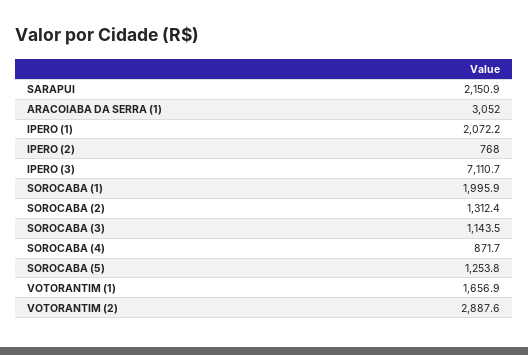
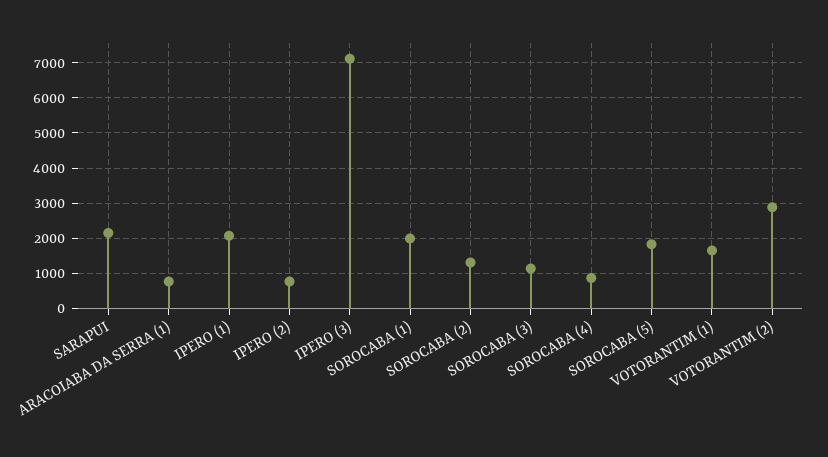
  {
    "SARAPUI": 2150.9,
-   "ARACOIABA DA SERRA (1)": 3052,
+   "ARACOIABA DA SERRA (1)": 800,
    "IPERO (1)": 2072.2,
    "IPERO (2)": 768,
    "IPERO (3)": 7110.7,
    "SOROCABA (1)": 1995.9,
    "SOROCABA (2)": 1312.4,
    "SOROCABA (3)": 1143.5,
    "SOROCABA (4)": 871.7,
-   "SOROCABA (5)": 1253.8,
+   "SOROCABA (5)": 1800,
    "VOTORANTIM (1)": 1656.9,
    "VOTORANTIM (2)": 2887.6
  }

